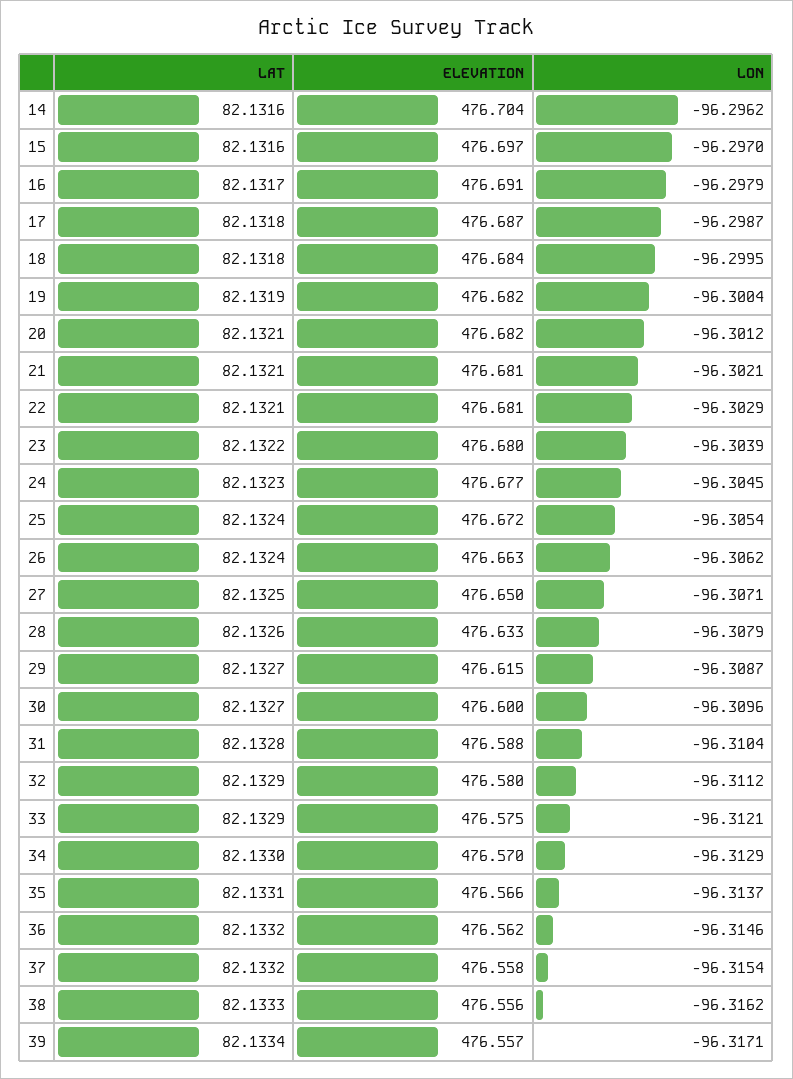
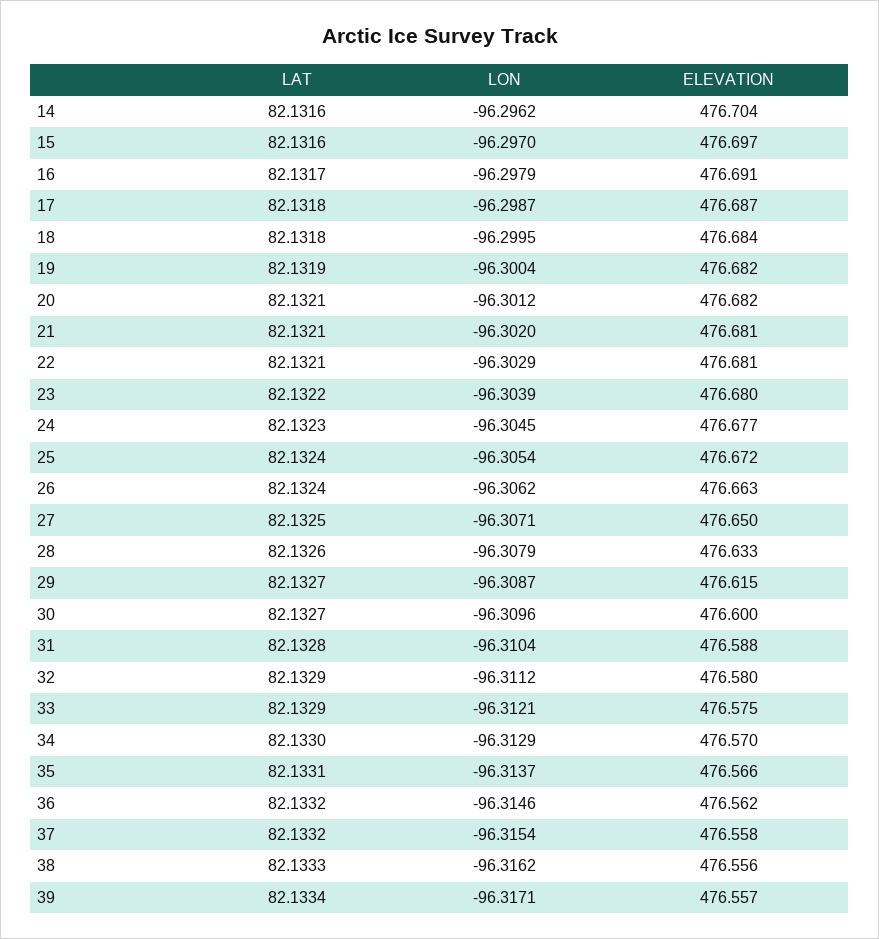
  {
    "LAT": {
      "14": 82.1316,
      "15": 82.1316,
      "16": 82.1317,
      "17": 82.1318,
      "18": 82.1318,
      "19": 82.1319,
      "20": 82.1321,
      "21": 82.1321,
      "22": 82.1321,
      "23": 82.1322,
      "24": 82.1323,
      "25": 82.1324,
      "26": 82.1324,
      "27": 82.1325,
      "28": 82.1326,
      "29": 82.1327,
      "30": 82.1327,
      "31": 82.1328,
      "32": 82.1329,
      "33": 82.1329,
      "34": 82.133,
      "35": 82.1331,
      "36": 82.1332,
      "37": 82.1332,
      "38": 82.1333,
      "39": 82.1334
    },
    "ELEVATION": {
      "14": 476.704,
      "15": 476.697,
      "16": 476.691,
      "17": 476.687,
      "18": 476.684,
      "19": 476.682,
      "20": 476.682,
      "21": 476.681,
      "22": 476.681,
      "23": 476.68,
      "24": 476.677,
      "25": 476.672,
      "26": 476.663,
      "27": 476.65,
      "28": 476.633,
      "29": 476.615,
      "30": 476.6,
      "31": 476.588,
      "32": 476.58,
      "33": 476.575,
      "34": 476.57,
      "35": 476.566,
      "36": 476.562,
      "37": 476.558,
      "38": 476.556,
      "39": 476.557
    },
    "LON": {
      "14": -96.2962,
      "15": -96.297,
      "16": -96.2979,
      "17": -96.2987,
      "18": -96.2995,
      "19": -96.3004,
      "20": -96.3012,
-     "21": -96.3021,
+     "21": -96.302,
      "22": -96.3029,
      "23": -96.3039,
      "24": -96.3045,
      "25": -96.3054,
      "26": -96.3062,
      "27": -96.3071,
      "28": -96.3079,
      "29": -96.3087,
      "30": -96.3096,
      "31": -96.3104,
      "32": -96.3112,
      "33": -96.3121,
      "34": -96.3129,
      "35": -96.3137,
      "36": -96.3146,
      "37": -96.3154,
      "38": -96.3162,
      "39": -96.3171
    }
  }

